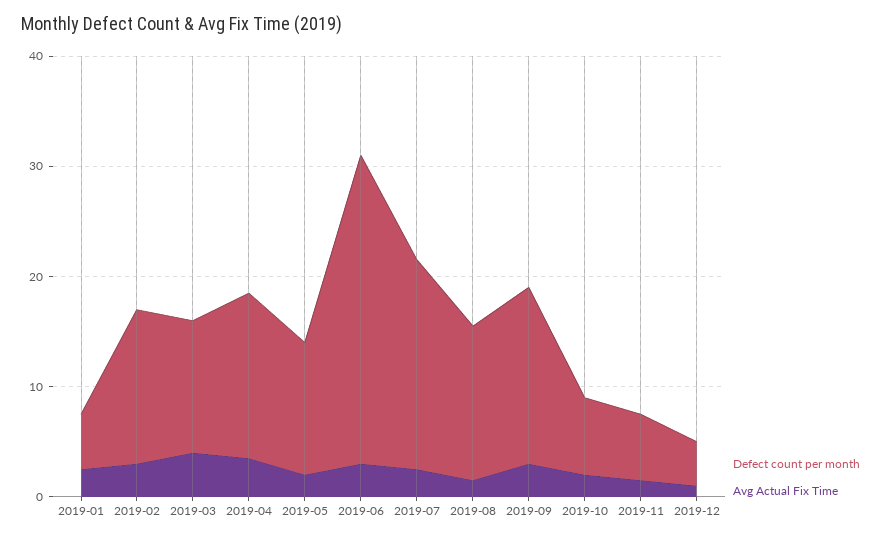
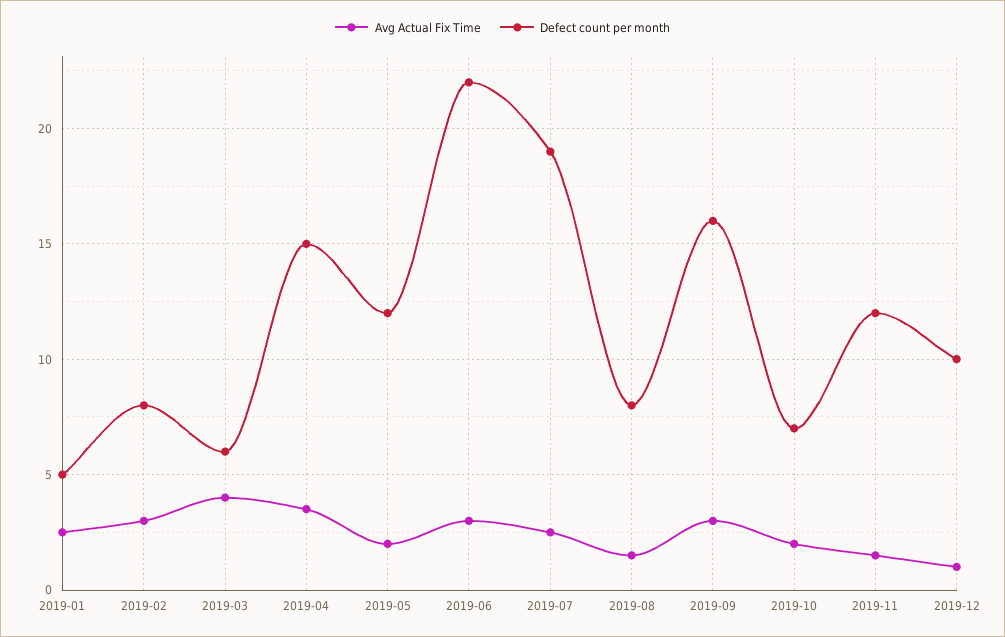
  {
    "Defect count per month": {
      "2019-01": 5,
-     "2019-02": 14,
+     "2019-02": 8,
-     "2019-03": 12,
+     "2019-03": 6,
      "2019-04": 15,
      "2019-05": 12,
-     "2019-06": 28,
+     "2019-06": 22,
      "2019-07": 19,
-     "2019-08": 14,
+     "2019-08": 8,
      "2019-09": 16,
      "2019-10": 7,
-     "2019-11": 6,
+     "2019-11": 12,
-     "2019-12": 4
+     "2019-12": 10
    },
    "Avg Actual Fix Time": {
      "2019-01": 2.5,
      "2019-02": 3,
      "2019-03": 4,
      "2019-04": 3.5,
      "2019-05": 2,
      "2019-06": 3,
      "2019-07": 2.5,
      "2019-08": 1.5,
      "2019-09": 3,
      "2019-10": 2,
      "2019-11": 1.5,
      "2019-12": 1
    }
  }

